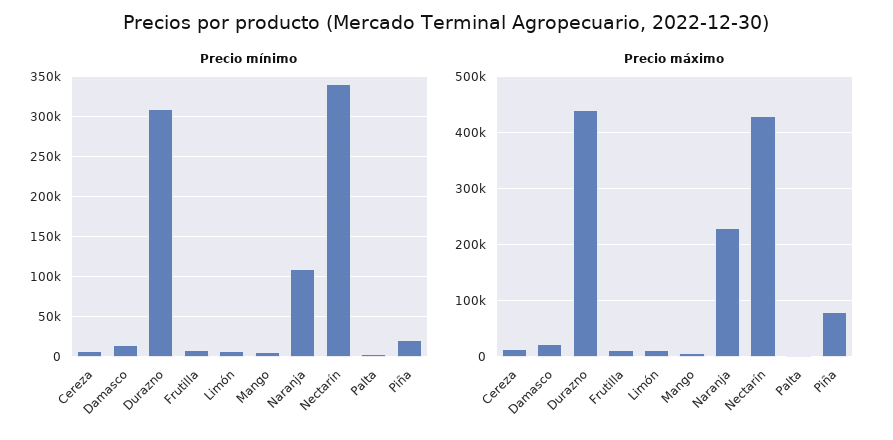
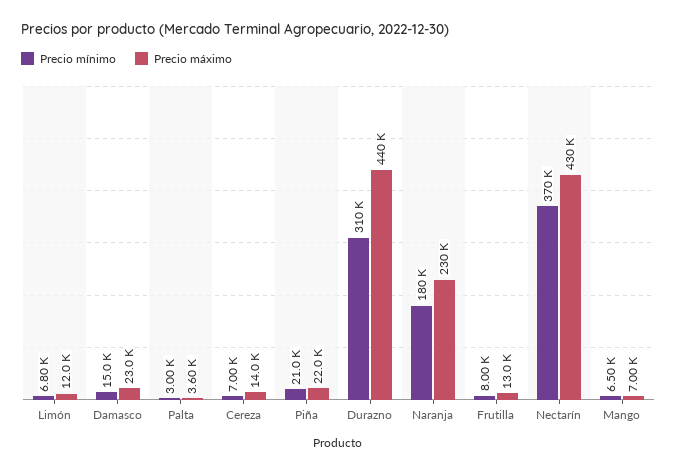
  {
    "Precio mínimo": {
      "Cereza": 7000,
      "Damasco": 15000,
      "Durazno": 310000,
      "Frutilla": 8000,
      "Limón": 6800,
      "Mango": 6500,
-     "Naranja": 110000,
+     "Naranja": 180000,
-     "Nectarín": 340000,
+     "Nectarín": 370000,
      "Palta": 3000,
      "Piña": 21000
    },
    "Precio máximo": {
      "Cereza": 14000,
      "Damasco": 23000,
      "Durazno": 440000,
      "Frutilla": 13000,
      "Limón": 12000,
      "Mango": 7000,
      "Naranja": 230000,
      "Nectarín": 430000,
      "Palta": 3600,
-     "Piña": 80000
+     "Piña": 22000
    }
  }

